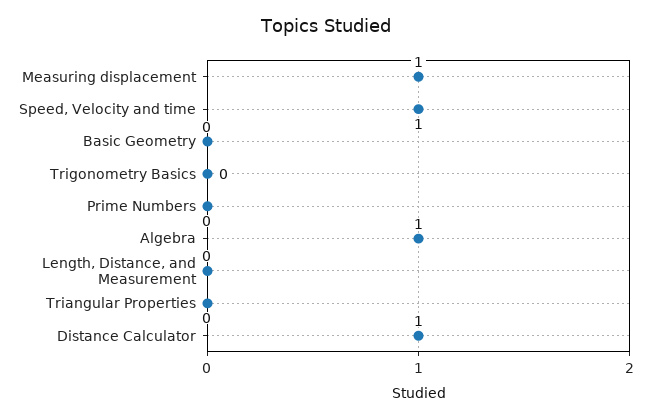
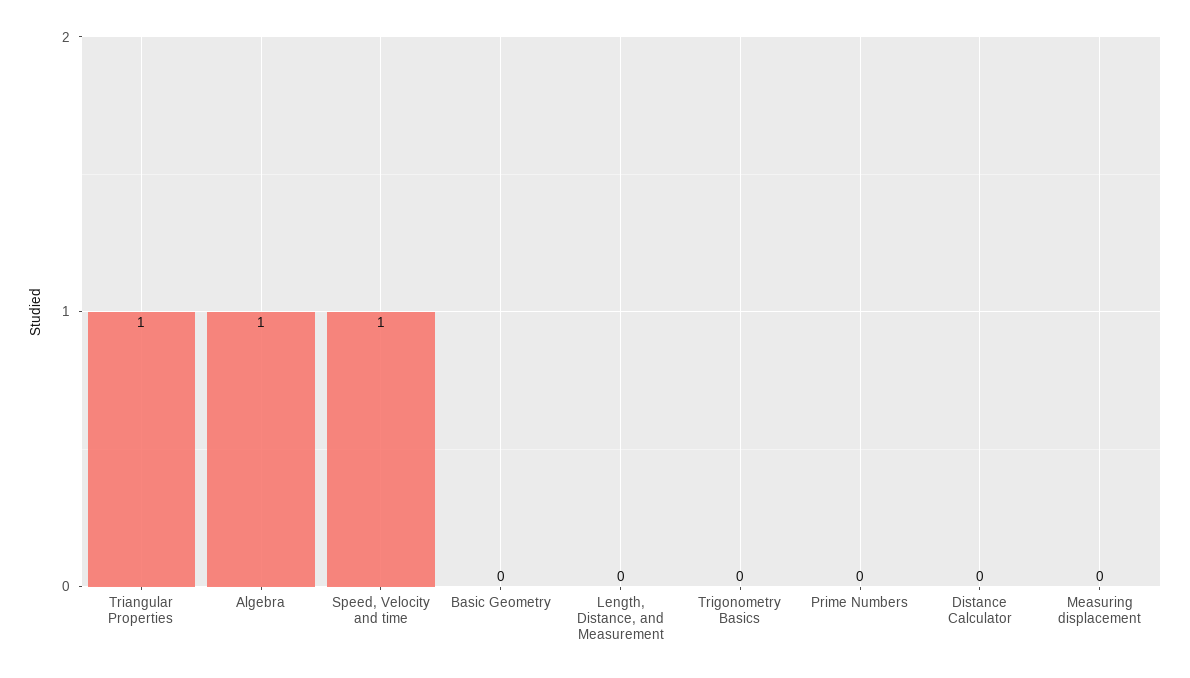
  {
-   "Measuring displacement": 1,
+   "Measuring displacement": 0,
    "Speed, Velocity and time": 1,
    "Basic Geometry": 0,
    "Trigonometry Basics": 0,
    "Prime Numbers": 0,
    "Algebra": 1,
    "Length, Distance, and Measurement": 0,
-   "Triangular Properties": 0,
+   "Triangular Properties": 1,
-   "Distance Calculator": 1
+   "Distance Calculator": 0
  }

